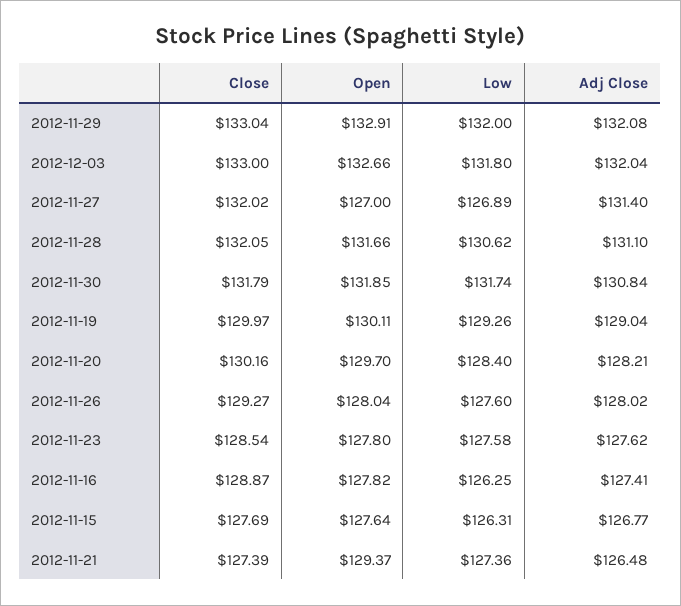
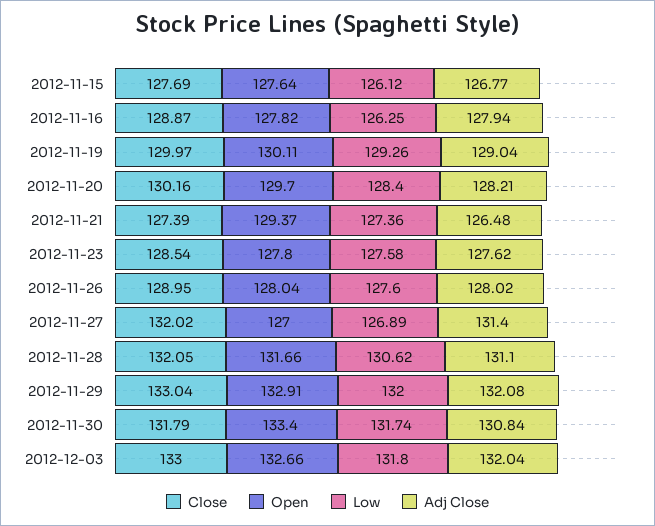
  {
    "Close": {
      "2012-11-29": 133.04,
      "2012-12-03": 133,
      "2012-11-27": 132.02,
      "2012-11-28": 132.05,
      "2012-11-30": 131.79,
      "2012-11-19": 129.97,
      "2012-11-20": 130.16,
-     "2012-11-26": 129.27,
+     "2012-11-26": 128.95,
      "2012-11-23": 128.54,
      "2012-11-16": 128.87,
      "2012-11-15": 127.69,
      "2012-11-21": 127.39
    },
    "Open": {
      "2012-11-29": 132.91,
      "2012-12-03": 132.66,
      "2012-11-27": 127,
      "2012-11-28": 131.66,
-     "2012-11-30": 131.85,
+     "2012-11-30": 133.4,
      "2012-11-19": 130.11,
      "2012-11-20": 129.7,
      "2012-11-26": 128.04,
      "2012-11-23": 127.8,
      "2012-11-16": 127.82,
      "2012-11-15": 127.64,
      "2012-11-21": 129.37
    },
    "Low": {
      "2012-11-29": 132,
      "2012-12-03": 131.8,
      "2012-11-27": 126.89,
      "2012-11-28": 130.62,
      "2012-11-30": 131.74,
      "2012-11-19": 129.26,
      "2012-11-20": 128.4,
      "2012-11-26": 127.6,
      "2012-11-23": 127.58,
      "2012-11-16": 126.25,
-     "2012-11-15": 126.31,
+     "2012-11-15": 126.12,
      "2012-11-21": 127.36
    },
    "Adj Close": {
      "2012-11-29": 132.08,
      "2012-12-03": 132.04,
      "2012-11-27": 131.4,
      "2012-11-28": 131.1,
      "2012-11-30": 130.84,
      "2012-11-19": 129.04,
      "2012-11-20": 128.21,
      "2012-11-26": 128.02,
      "2012-11-23": 127.62,
-     "2012-11-16": 127.41,
+     "2012-11-16": 127.94,
      "2012-11-15": 126.77,
      "2012-11-21": 126.48
    }
  }

